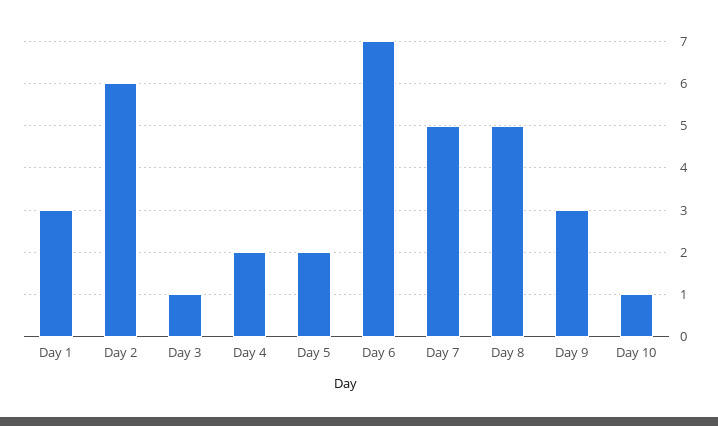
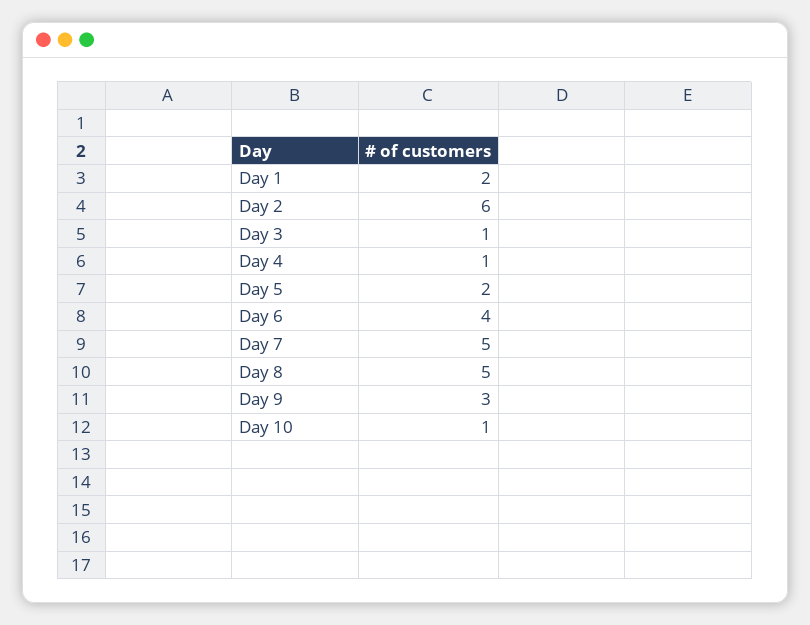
  {
-   "Day 1": 3,
+   "Day 1": 2,
    "Day 2": 6,
    "Day 3": 1,
-   "Day 4": 2,
+   "Day 4": 1,
    "Day 5": 2,
-   "Day 6": 7,
+   "Day 6": 4,
    "Day 7": 5,
    "Day 8": 5,
    "Day 9": 3,
    "Day 10": 1
  }

